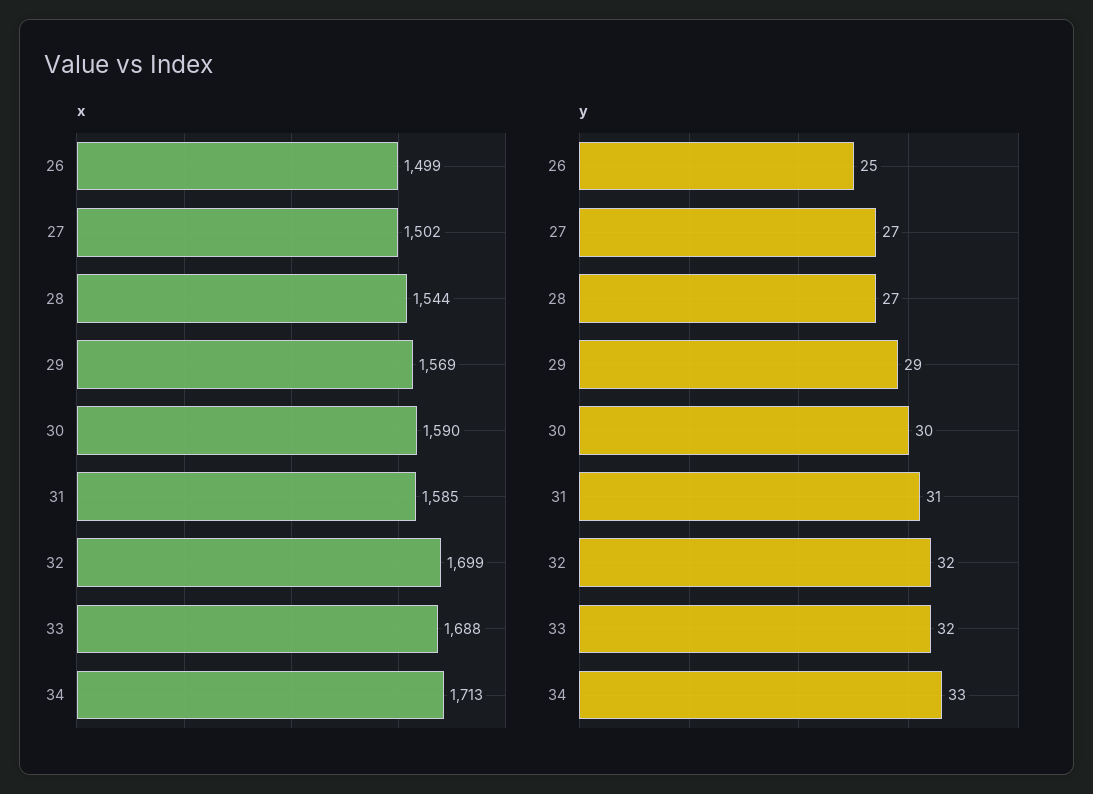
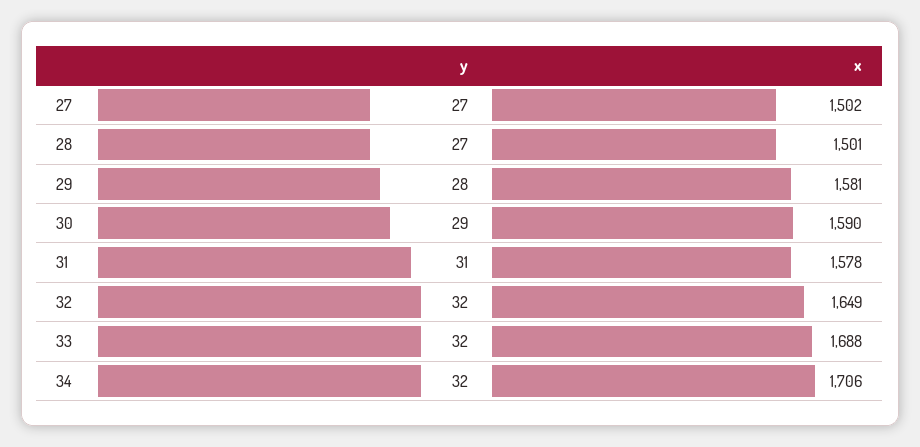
  {
    "x": {
-     "26": 1499,
      "27": 1502,
-     "28": 1544,
+     "28": 1501,
-     "29": 1569,
+     "29": 1581,
      "30": 1590,
-     "31": 1585,
+     "31": 1578,
-     "32": 1699,
+     "32": 1649,
      "33": 1688,
-     "34": 1713
+     "34": 1706
    },
    "y": {
-     "26": 25,
      "27": 27,
      "28": 27,
-     "29": 29,
+     "29": 28,
-     "30": 30,
+     "30": 29,
      "31": 31,
      "32": 32,
      "33": 32,
-     "34": 33
+     "34": 32
    }
  }

